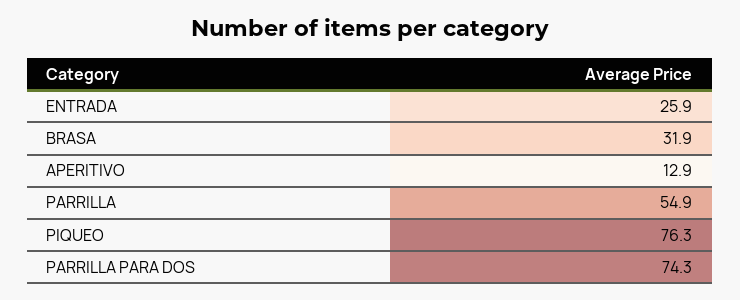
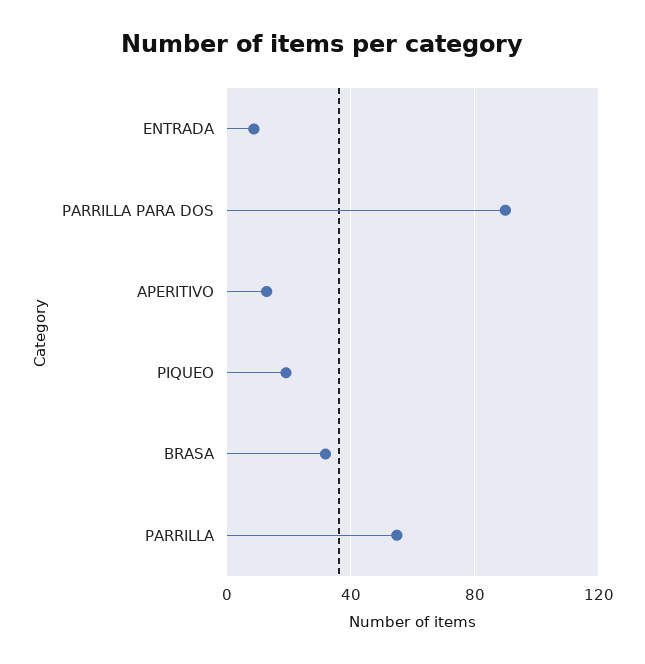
  {
-   "ENTRADA": 25.9,
+   "ENTRADA": 10,
    "BRASA": 31.9,
    "APERITIVO": 12.9,
    "PARRILLA": 54.9,
-   "PIQUEO": 76.3,
+   "PIQUEO": 20,
-   "PARRILLA PARA DOS": 74.3
+   "PARRILLA PARA DOS": 90
  }

